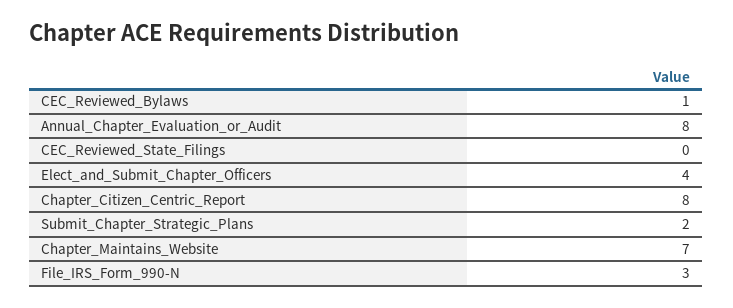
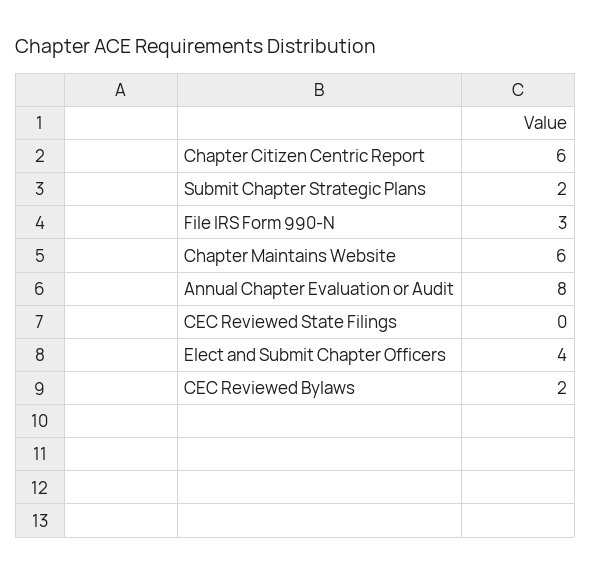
  {
-   "CEC_Reviewed_Bylaws": 1,
+   "CEC_Reviewed_Bylaws": 2,
    "Annual_Chapter_Evaluation_or_Audit": 8,
    "CEC_Reviewed_State_Filings": 0,
    "Elect_and_Submit_Chapter_Officers": 4,
-   "Chapter_Citizen_Centric_Report": 8,
+   "Chapter_Citizen_Centric_Report": 6,
    "Submit_Chapter_Strategic_Plans": 2,
-   "Chapter_Maintains_Website": 7,
+   "Chapter_Maintains_Website": 6,
    "File_IRS_Form_990-N": 3
  }

